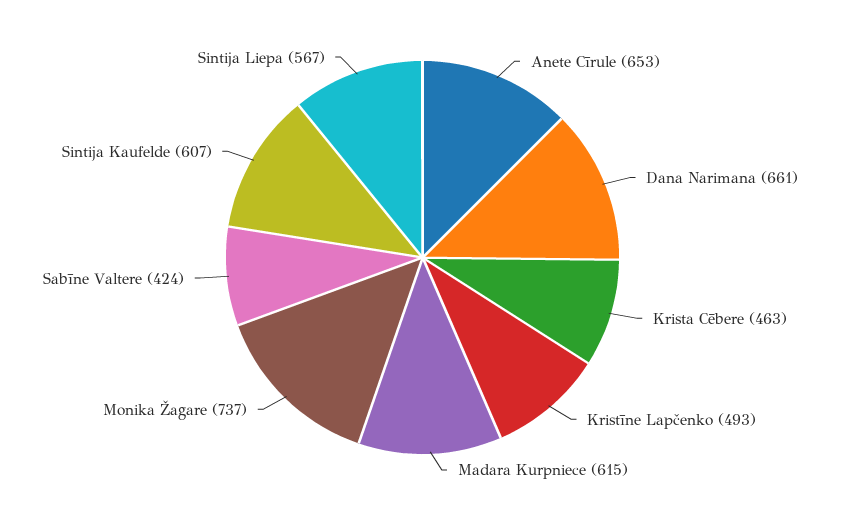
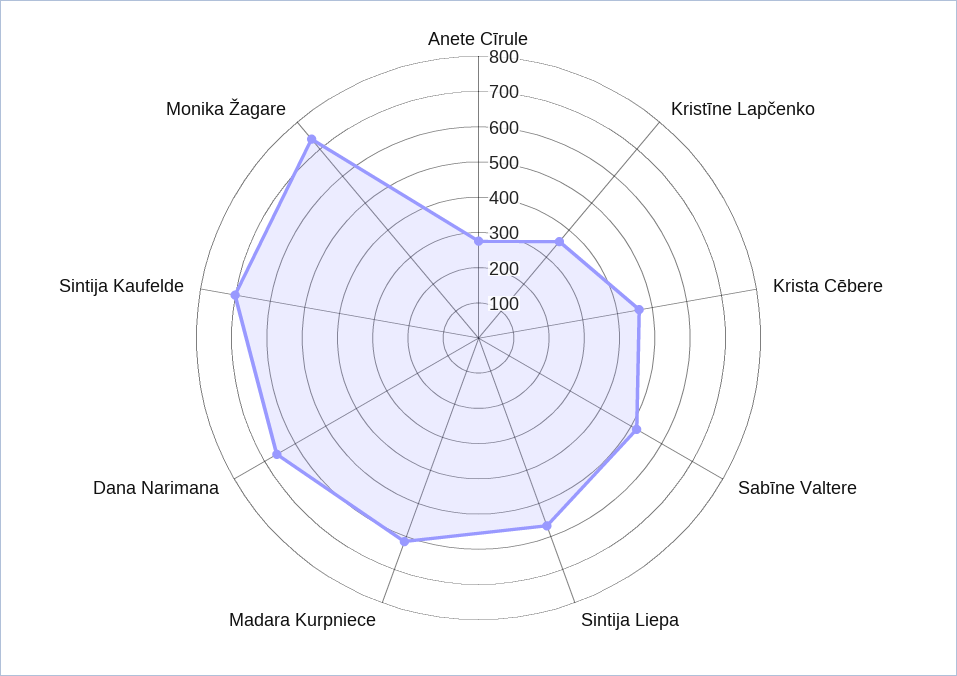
  {
-   "Anete Cīrule": 653,
+   "Anete Cīrule": 275,
    "Dana Narimana": 661,
    "Krista Cēbere": 463,
-   "Kristīne Lapčenko": 493,
+   "Kristīne Lapčenko": 350,
    "Madara Kurpniece": 615,
    "Monika Žagare": 737,
-   "Sabīne Valtere": 424,
+   "Sabīne Valtere": 525,
-   "Sintija Kaufelde": 607,
+   "Sintija Kaufelde": 700,
    "Sintija Liepa": 567
  }

